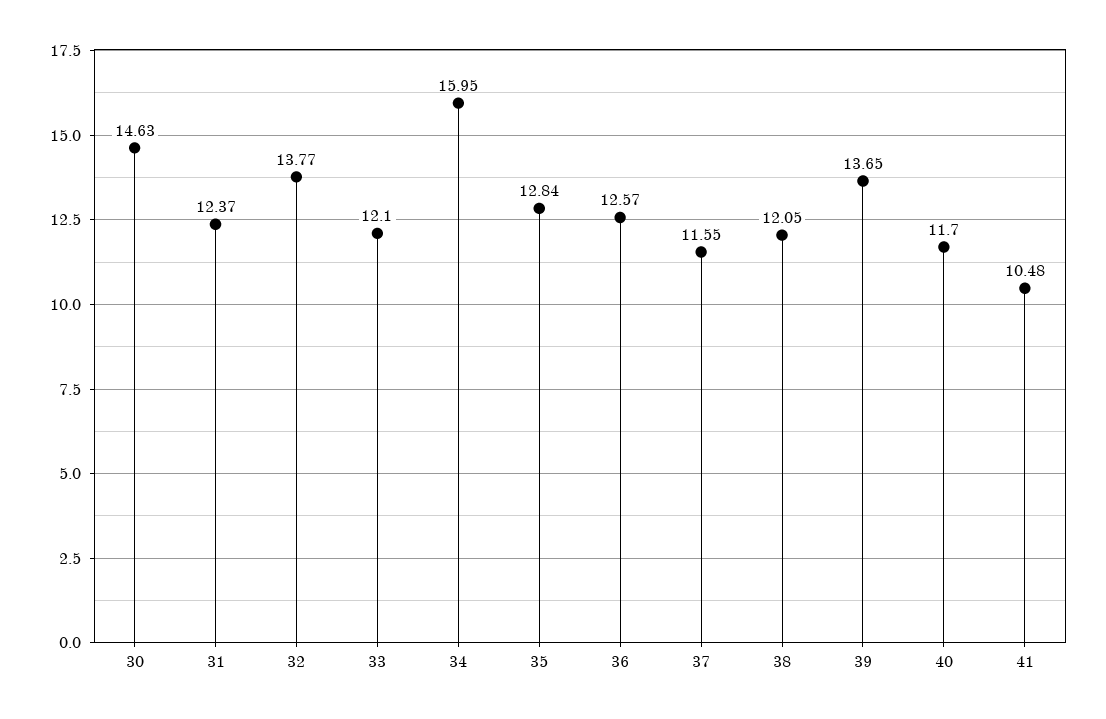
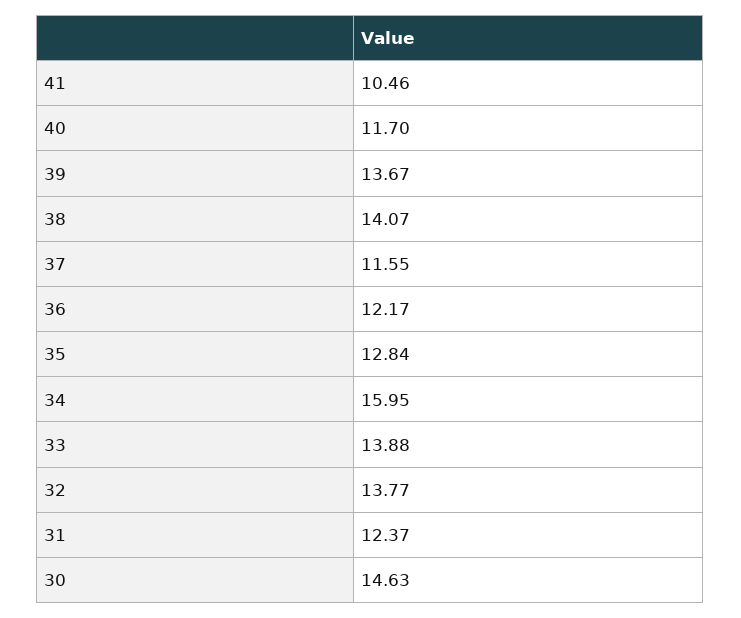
  {
    "30": 14.63,
    "31": 12.37,
    "32": 13.77,
-   "33": 12.1,
+   "33": 13.88,
    "34": 15.95,
    "35": 12.84,
-   "36": 12.57,
+   "36": 12.17,
    "37": 11.55,
-   "38": 12.05,
+   "38": 14.07,
-   "39": 13.65,
+   "39": 13.67,
    "40": 11.7,
-   "41": 10.48
+   "41": 10.46
  }

